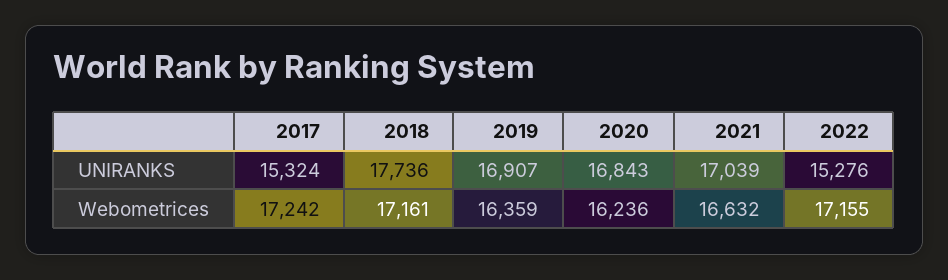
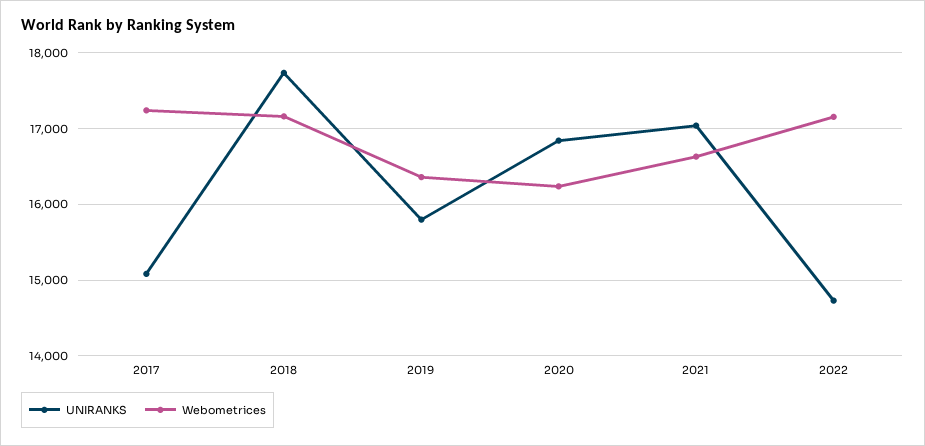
  {
    "UNIRANKS": {
-     "2017": 15324,
+     "2017": 15100,
      "2018": 17736,
-     "2019": 16907,
+     "2019": 15800,
      "2020": 16843,
      "2021": 17039,
-     "2022": 15276
+     "2022": 14700
    },
    "Webometrices": {
      "2017": 17242,
      "2018": 17161,
      "2019": 16359,
      "2020": 16236,
      "2021": 16632,
      "2022": 17155
    }
  }

